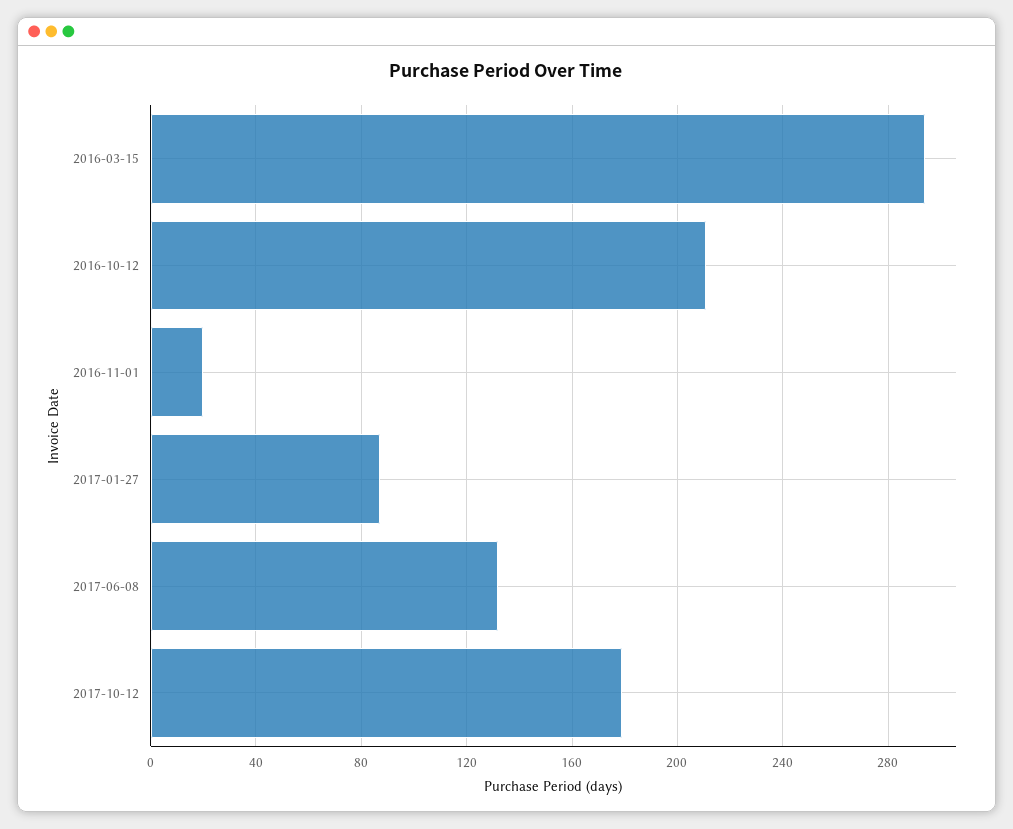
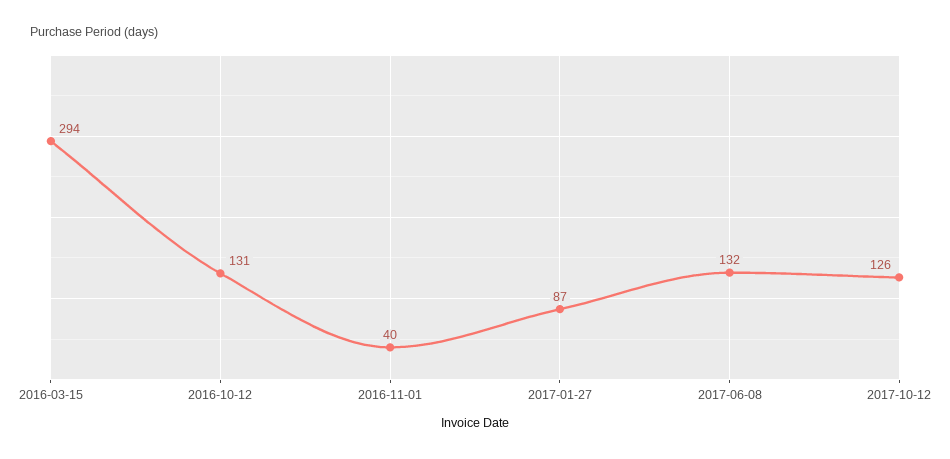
  {
    "2016-03-15": 294,
-   "2016-10-12": 210,
+   "2016-10-12": 131,
-   "2016-11-01": 20,
+   "2016-11-01": 40,
    "2017-01-27": 87,
    "2017-06-08": 132,
-   "2017-10-12": 180
+   "2017-10-12": 126
  }

